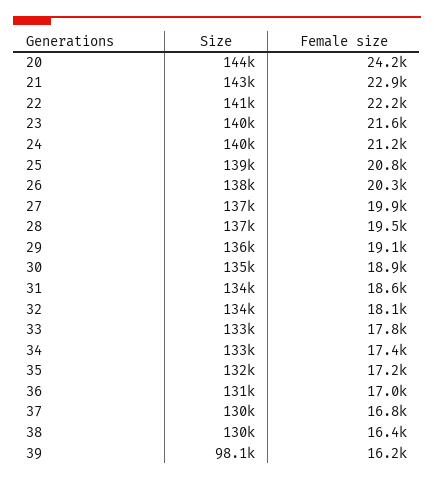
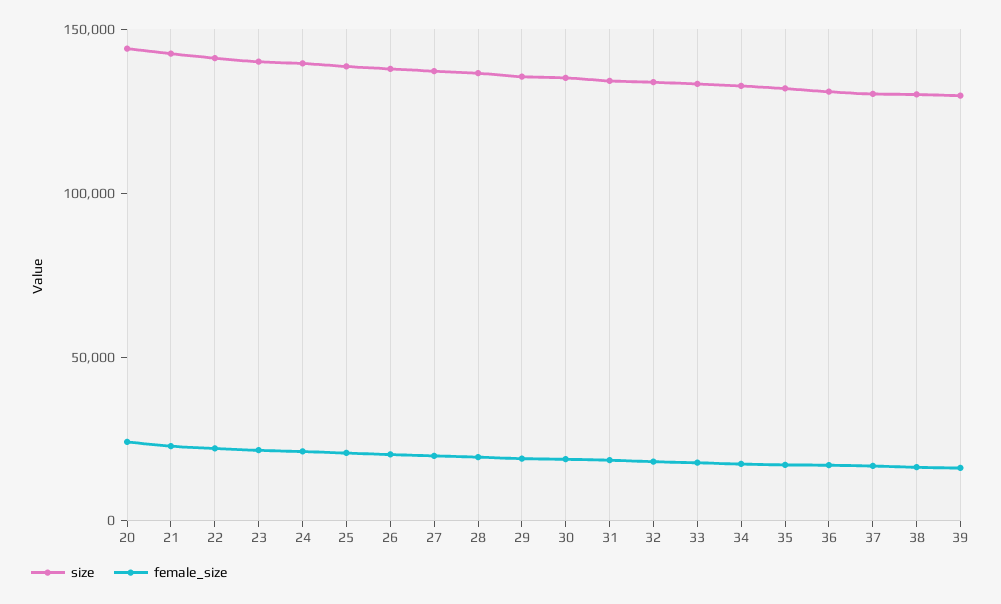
  {
    "Size": {
      "20": 144000,
      "21": 143000,
      "22": 141000,
      "23": 140000,
      "24": 140000,
      "25": 139000,
      "26": 138000,
      "27": 137000,
      "28": 137000,
      "29": 136000,
      "30": 135000,
      "31": 134000,
      "32": 134000,
      "33": 133000,
      "34": 133000,
      "35": 132000,
      "36": 131000,
      "37": 130000,
      "38": 130000,
-     "39": 98100
+     "39": 130000
    },
    "Female size": {
      "20": 24200,
      "21": 22900,
      "22": 22200,
      "23": 21600,
      "24": 21200,
      "25": 20800,
      "26": 20300,
      "27": 19900,
      "28": 19500,
      "29": 19100,
      "30": 18900,
      "31": 18600,
      "32": 18100,
      "33": 17800,
      "34": 17400,
      "35": 17200,
      "36": 17000,
      "37": 16800,
      "38": 16400,
      "39": 16200
    }
  }

